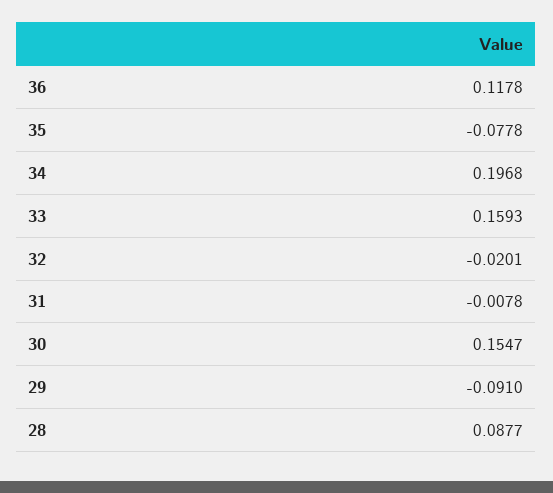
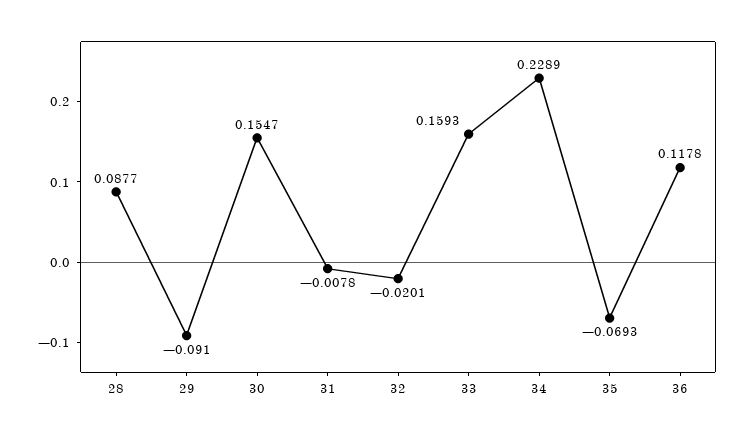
  {
    "36": 0.1178,
-   "35": -0.0778,
+   "35": -0.0693,
-   "34": 0.1968,
+   "34": 0.2289,
    "33": 0.1593,
    "32": -0.0201,
    "31": -0.0078,
    "30": 0.1547,
    "29": -0.091,
    "28": 0.0877
  }

